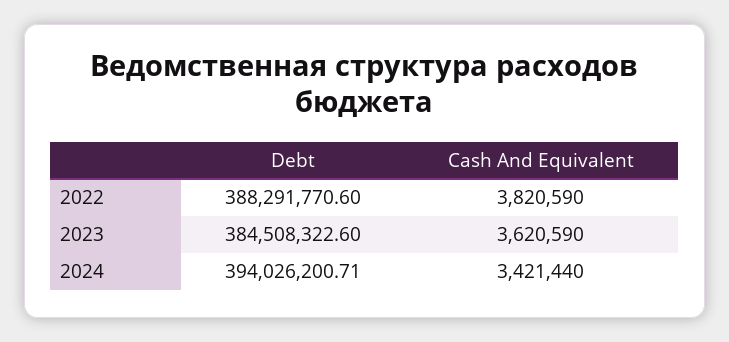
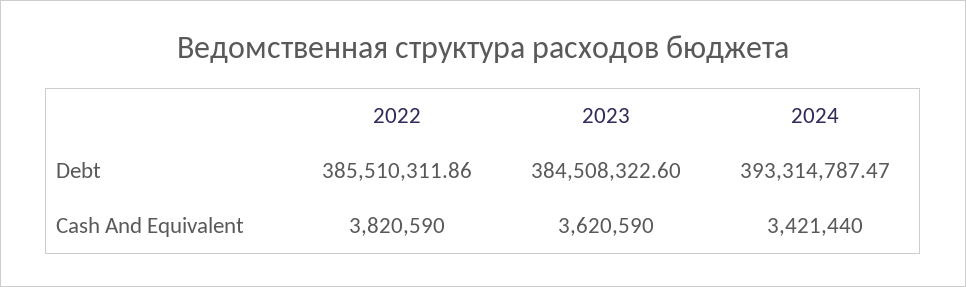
  {
    "Debt": {
-     "2022": 388291770.6,
+     "2022": 385510311.86,
      "2023": 384508322.6,
-     "2024": 394026200.71
+     "2024": 393314787.47
    },
    "Cash And Equivalent": {
      "2022": 3820590,
      "2023": 3620590,
      "2024": 3421440
    }
  }

